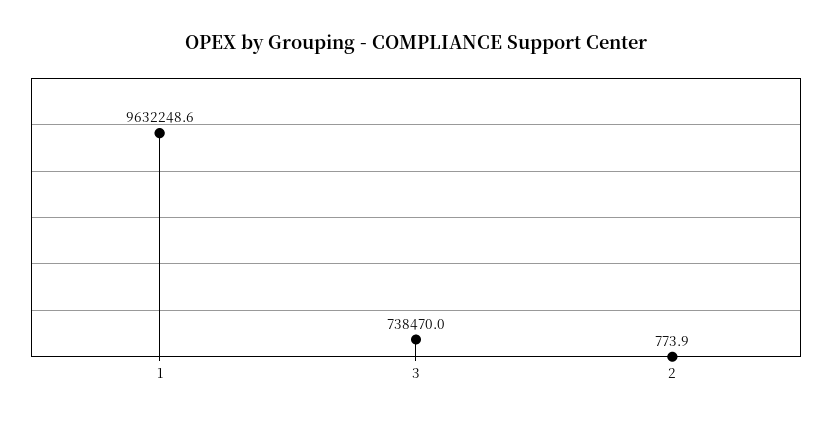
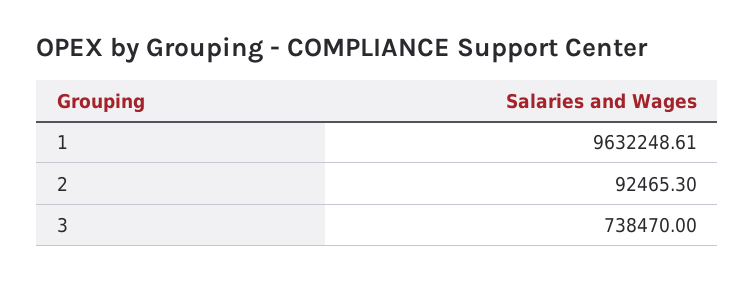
  {
    "1": 9632248.61,
    "3": 738470,
-   "2": 773.9
+   "2": 92465.3
  }

